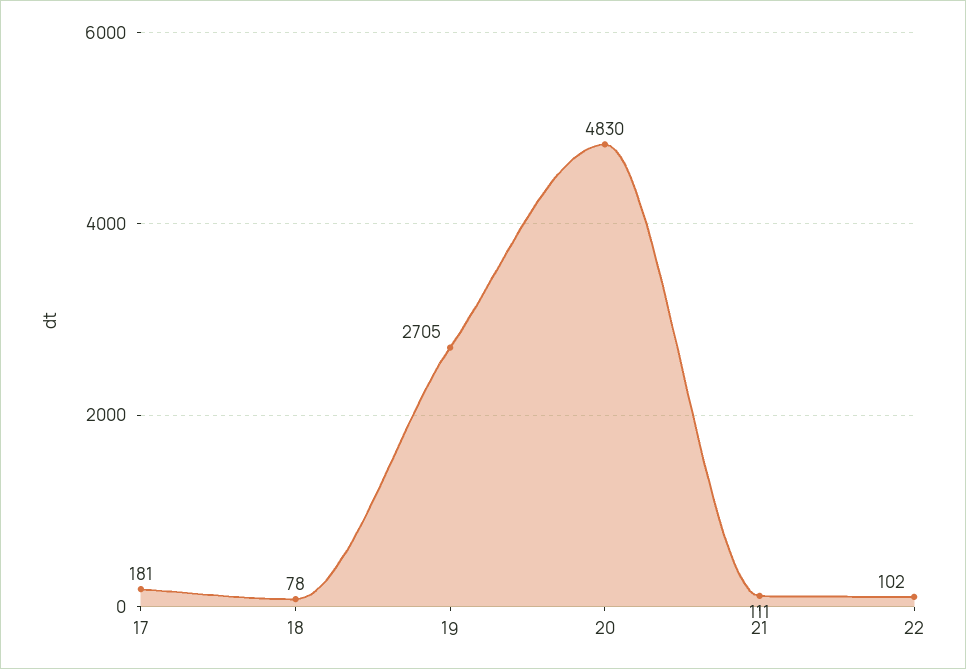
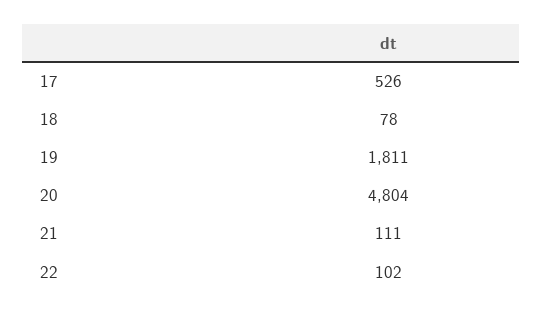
  {
-   "17": 181,
+   "17": 526,
    "18": 78,
-   "19": 2705,
+   "19": 1811,
-   "20": 4830,
+   "20": 4804,
    "21": 111,
    "22": 102
  }

